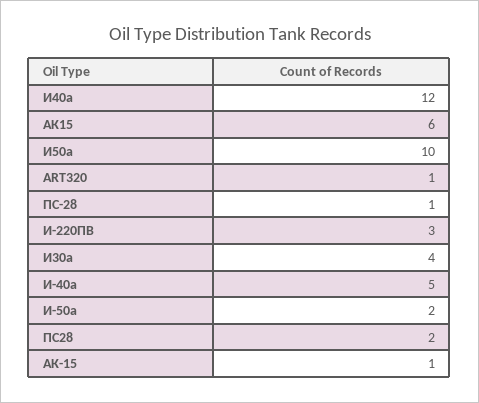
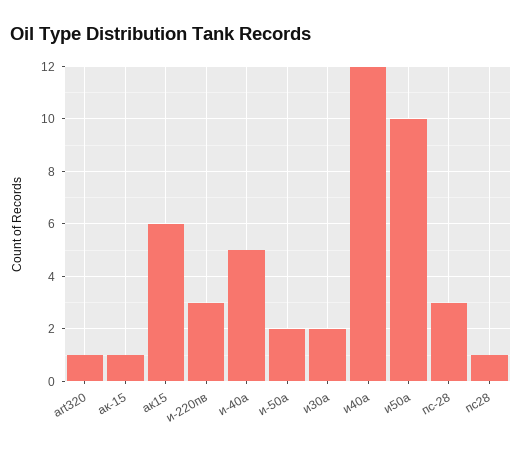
  {
    "И40а": 12,
    "АК15": 6,
    "И50а": 10,
    "ART320": 1,
-   "ПС-28": 1,
+   "ПС-28": 3,
    "И-220ПВ": 3,
-   "И30а": 4,
+   "И30а": 2,
    "И-40а": 5,
    "И-50а": 2,
-   "ПС28": 2,
+   "ПС28": 1,
    "АК-15": 1
  }

